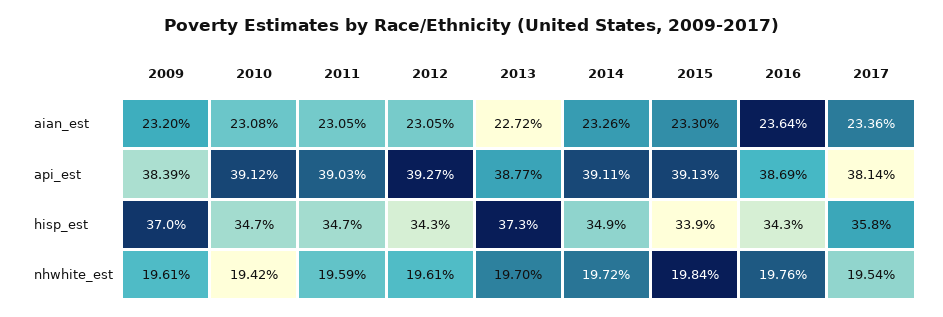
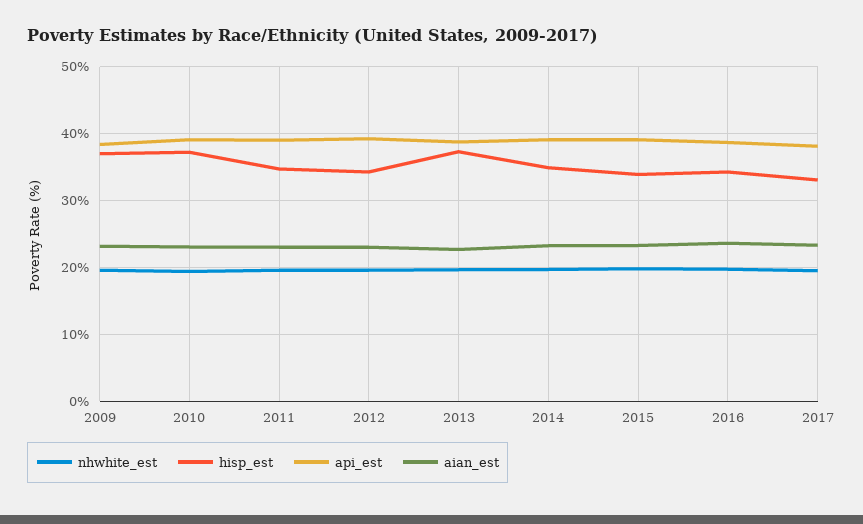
  {
    "aian_est": {
      "2009": 23.2,
      "2010": 23.08,
      "2011": 23.05,
      "2012": 23.05,
      "2013": 22.72,
      "2014": 23.26,
      "2015": 23.3,
      "2016": 23.64,
      "2017": 23.36
    },
    "api_est": {
      "2009": 38.39,
      "2010": 39.12,
      "2011": 39.03,
      "2012": 39.27,
      "2013": 38.77,
      "2014": 39.11,
      "2015": 39.13,
      "2016": 38.69,
      "2017": 38.14
    },
    "hisp_est": {
      "2009": 37,
-     "2010": 34.7,
+     "2010": 37,
      "2011": 34.7,
      "2012": 34.3,
      "2013": 37.3,
      "2014": 34.9,
      "2015": 33.9,
      "2016": 34.3,
-     "2017": 35.8
+     "2017": 33
    },
    "nhwhite_est": {
      "2009": 19.61,
      "2010": 19.42,
      "2011": 19.59,
      "2012": 19.61,
      "2013": 19.7,
      "2014": 19.72,
      "2015": 19.84,
      "2016": 19.76,
      "2017": 19.54
    }
  }

